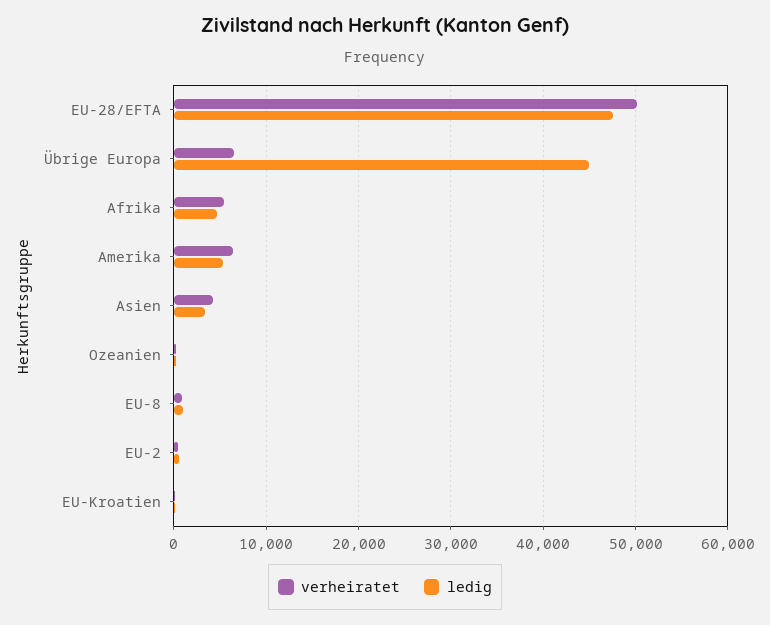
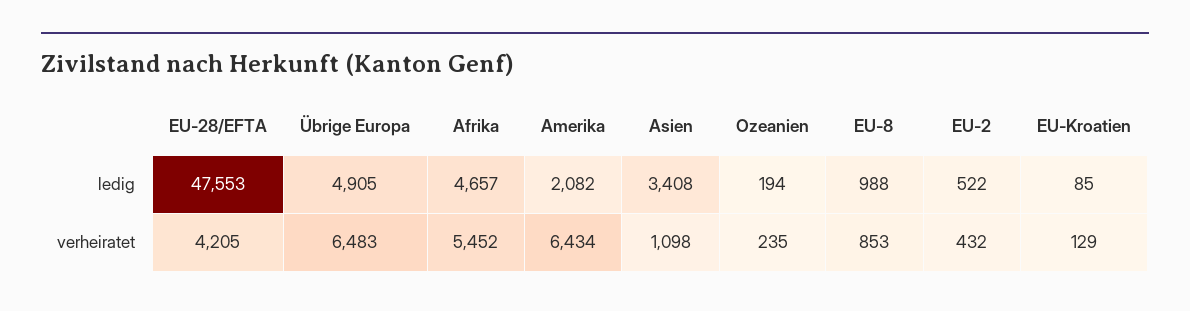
  {
    "verheiratet": {
-     "EU-28/EFTA": 50000,
+     "EU-28/EFTA": 4205,
      "Übrige Europa": 6483,
      "Afrika": 5452,
      "Amerika": 6434,
-     "Asien": 4000,
+     "Asien": 1098,
      "Ozeanien": 235,
      "EU-8": 853,
      "EU-2": 432,
      "EU-Kroatien": 129
    },
    "ledig": {
      "EU-28/EFTA": 47553,
-     "Übrige Europa": 45000,
+     "Übrige Europa": 4905,
      "Afrika": 4657,
-     "Amerika": 5000,
+     "Amerika": 2082,
      "Asien": 3408,
      "Ozeanien": 194,
      "EU-8": 988,
      "EU-2": 522,
      "EU-Kroatien": 85
    }
  }

